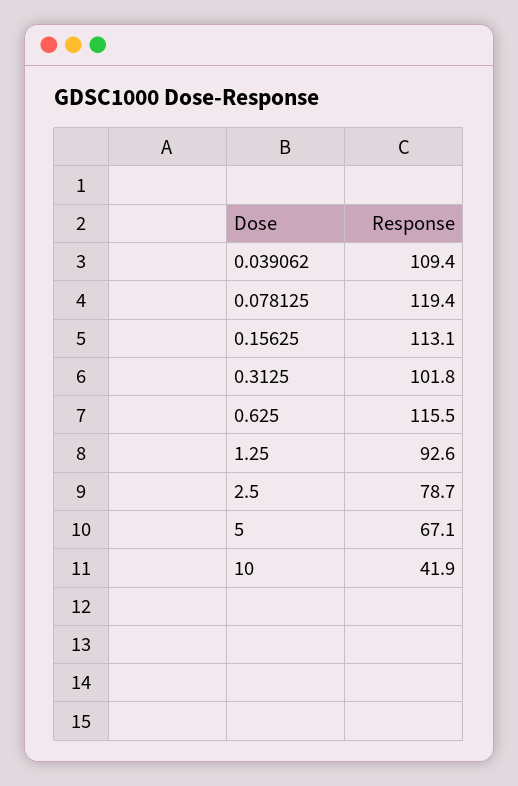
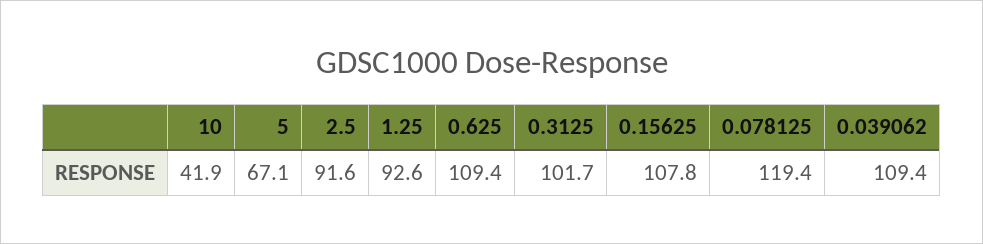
  {
    "0.039062": 109.4,
    "0.078125": 119.4,
-   "0.15625": 113.1,
+   "0.15625": 107.8,
-   "0.3125": 101.8,
+   "0.3125": 101.7,
-   "0.625": 115.5,
+   "0.625": 109.4,
    "1.25": 92.6,
-   "2.5": 78.7,
+   "2.5": 91.6,
    "5": 67.1,
    "10": 41.9
  }

